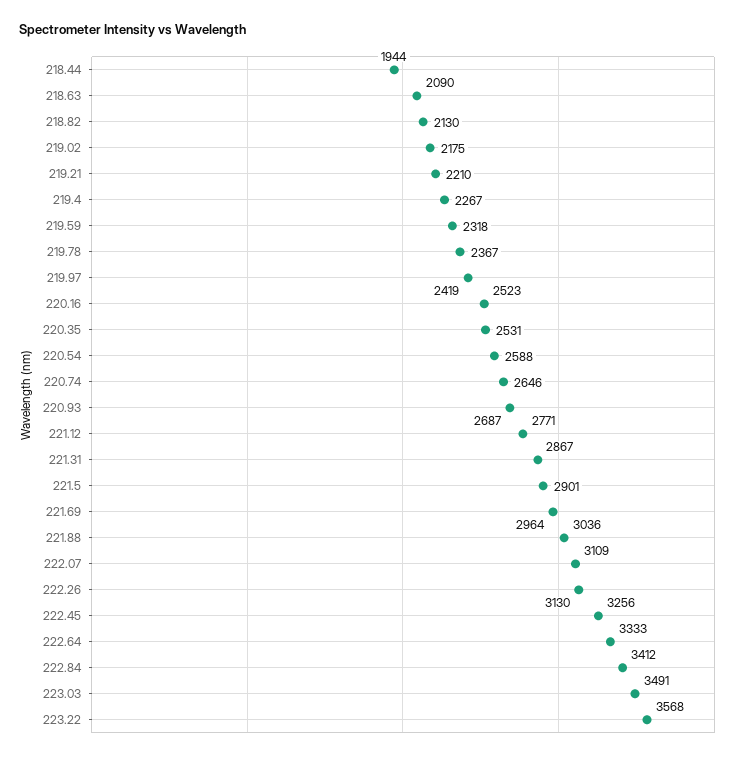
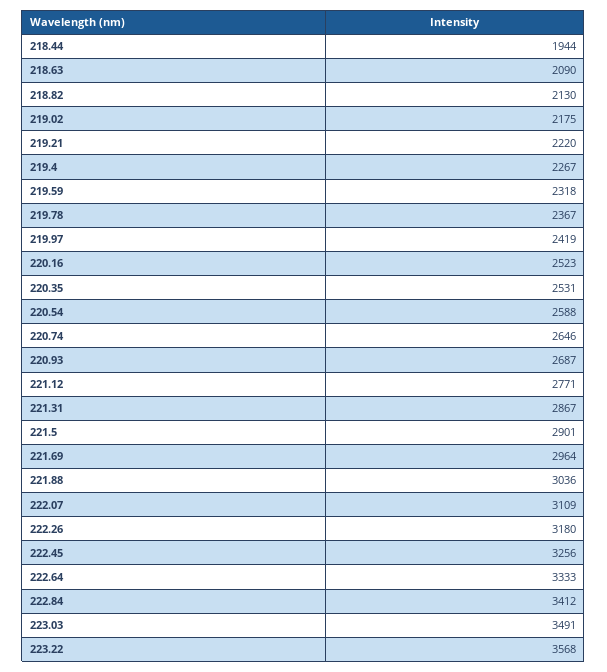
  {
    "218.44": 1944,
    "218.63": 2090,
    "218.82": 2130,
    "219.02": 2175,
-   "219.21": 2210,
+   "219.21": 2220,
    "219.4": 2267,
    "219.59": 2318,
    "219.78": 2367,
    "219.97": 2419,
    "220.16": 2523,
    "220.35": 2531,
    "220.54": 2588,
    "220.74": 2646,
    "220.93": 2687,
    "221.12": 2771,
    "221.31": 2867,
    "221.5": 2901,
    "221.69": 2964,
    "221.88": 3036,
    "222.07": 3109,
-   "222.26": 3130,
+   "222.26": 3180,
    "222.45": 3256,
    "222.64": 3333,
    "222.84": 3412,
    "223.03": 3491,
    "223.22": 3568
  }

